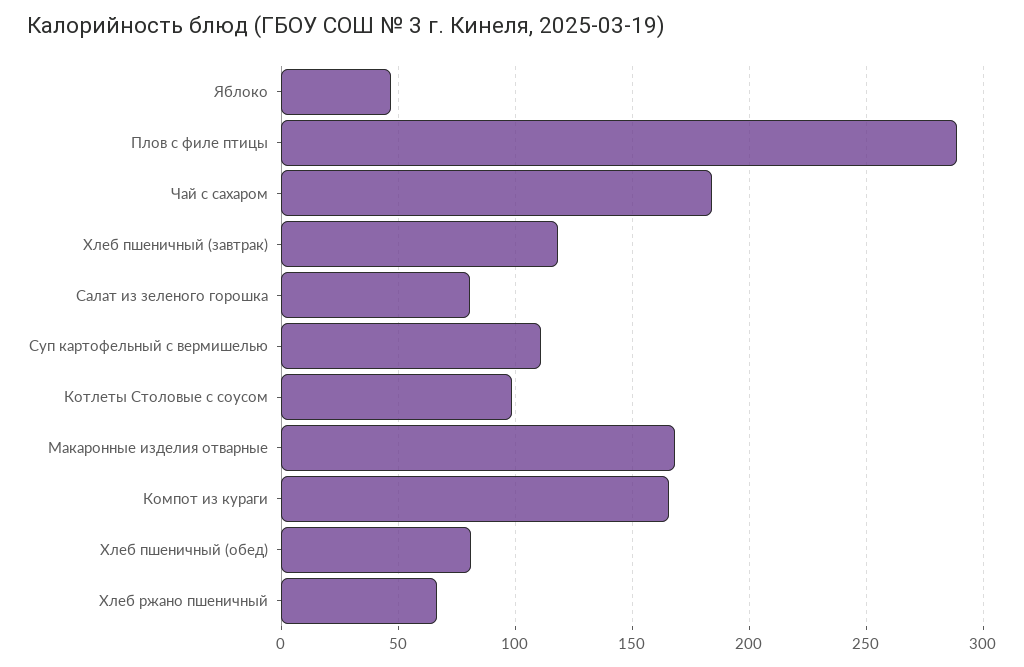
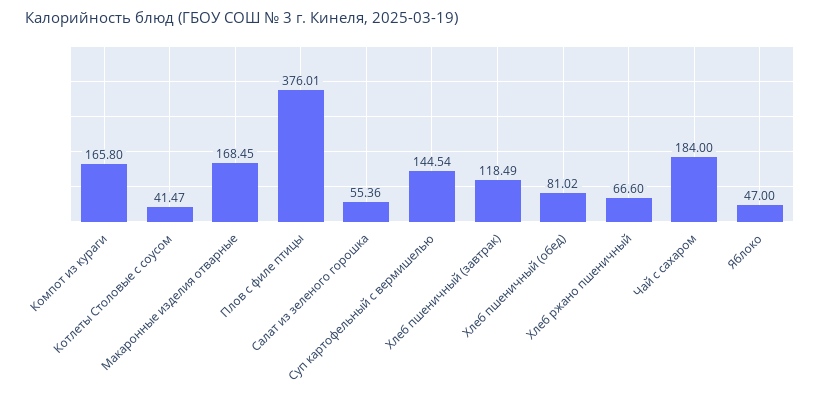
  {
    "Яблоко": 47,
-   "Плов с филе птицы": 290,
+   "Плов с филе птицы": 376.01,
    "Чай с сахаром": 184,
    "Хлеб пшеничный (завтрак)": 118.49,
-   "Салат из зеленого горошка": 80,
+   "Салат из зеленого горошка": 55.36,
-   "Суп картофельный с вермишелью": 110,
+   "Суп картофельный с вермишелью": 144.54,
-   "Котлеты Столовые с соусом": 100,
+   "Котлеты Столовые с соусом": 41.47,
    "Макаронные изделия отварные": 168.45,
    "Компот из кураги": 165.8,
    "Хлеб пшеничный (обед)": 81.02,
    "Хлеб ржано пшеничный": 66.6
  }

